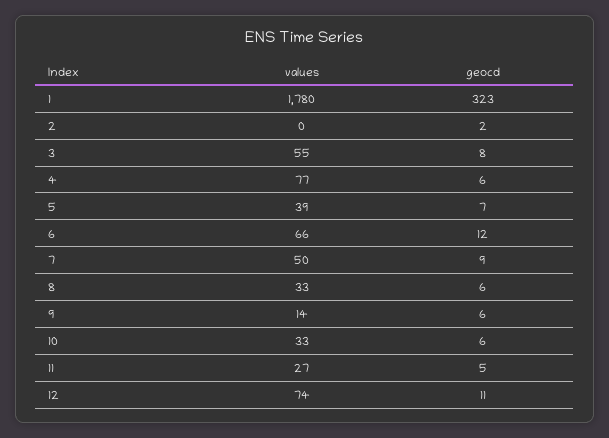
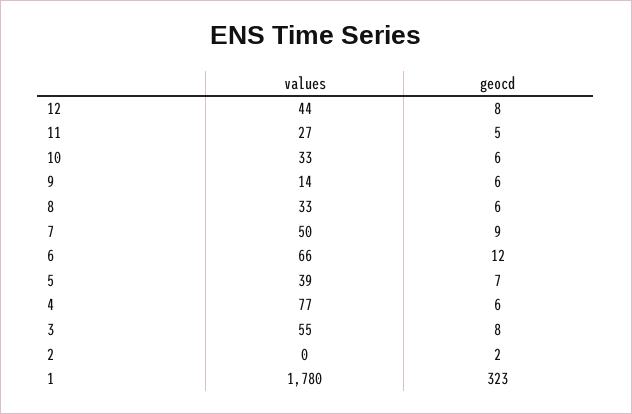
  {
    "values": {
      "1": 1780,
      "2": 0,
      "3": 55,
      "4": 77,
      "5": 39,
      "6": 66,
      "7": 50,
      "8": 33,
      "9": 14,
      "10": 33,
      "11": 27,
-     "12": 74
+     "12": 44
    },
    "geocd": {
      "1": 323,
      "2": 2,
      "3": 8,
      "4": 6,
      "5": 7,
      "6": 12,
      "7": 9,
      "8": 6,
      "9": 6,
      "10": 6,
      "11": 5,
-     "12": 11
+     "12": 8
    }
  }

